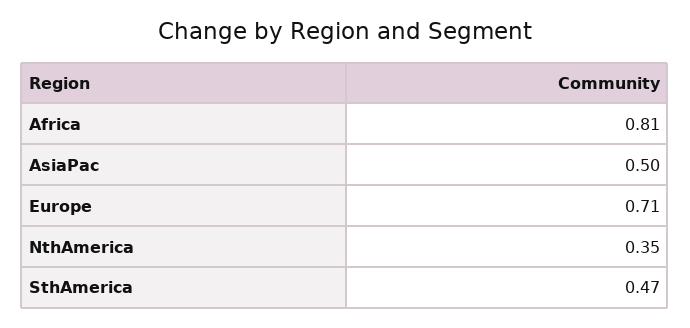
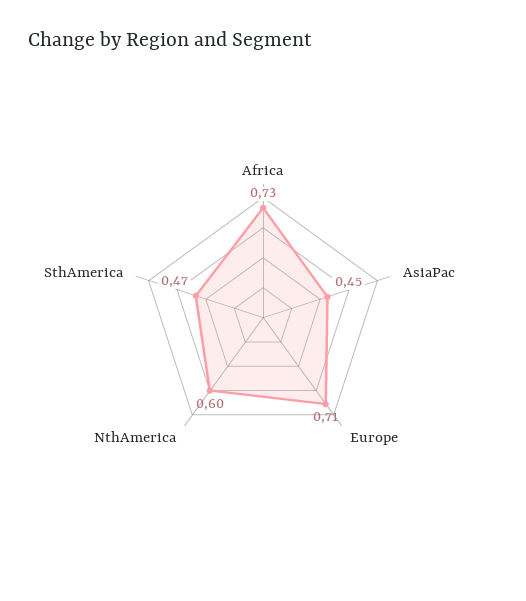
  {
-   "Africa": 0.81,
+   "Africa": 0.73,
-   "AsiaPac": 0.5,
+   "AsiaPac": 0.45,
    "Europe": 0.71,
-   "NthAmerica": 0.35,
+   "NthAmerica": 0.6,
    "SthAmerica": 0.47
  }

